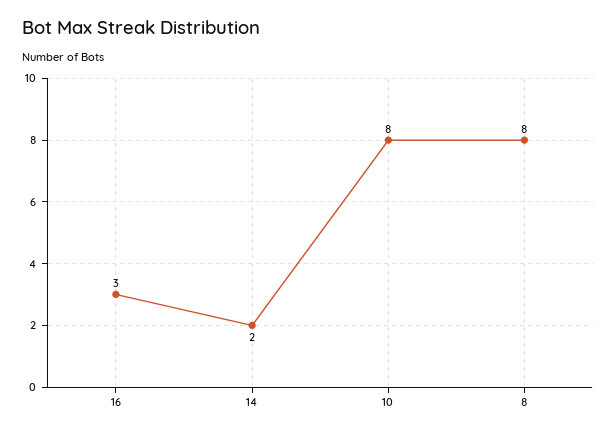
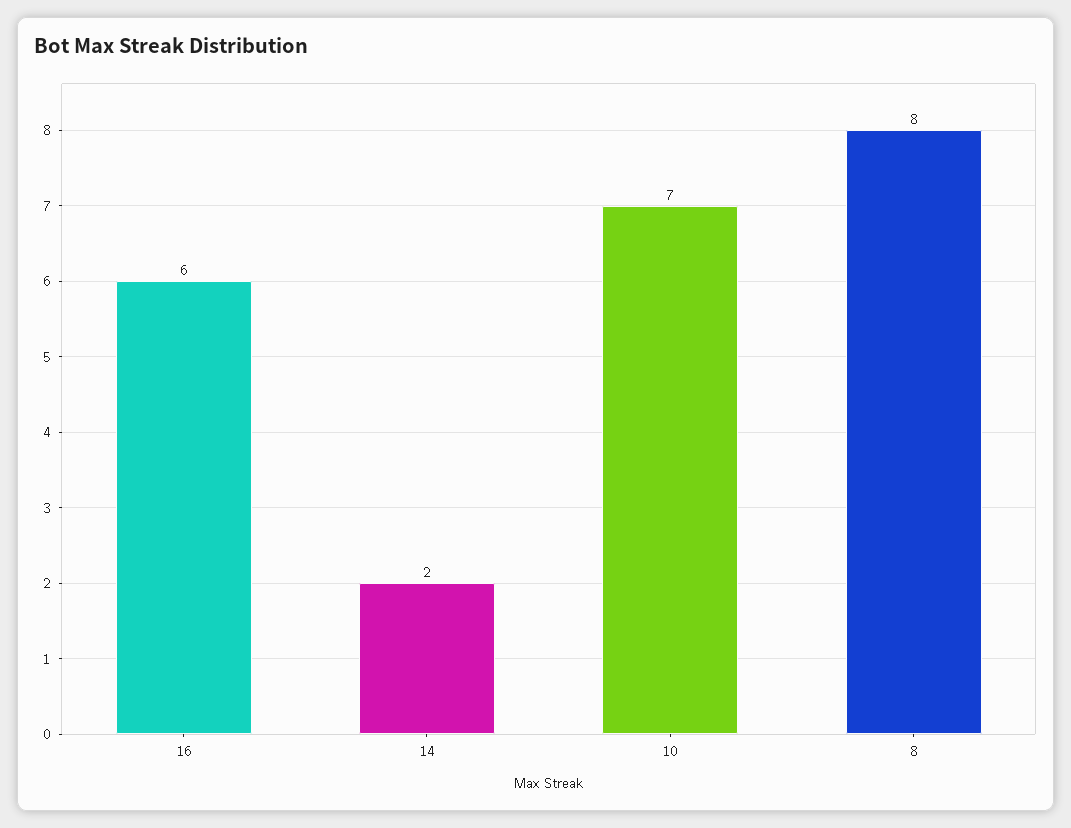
  {
-   "16": 3,
+   "16": 6,
    "14": 2,
-   "10": 8,
+   "10": 7,
    "8": 8
  }

